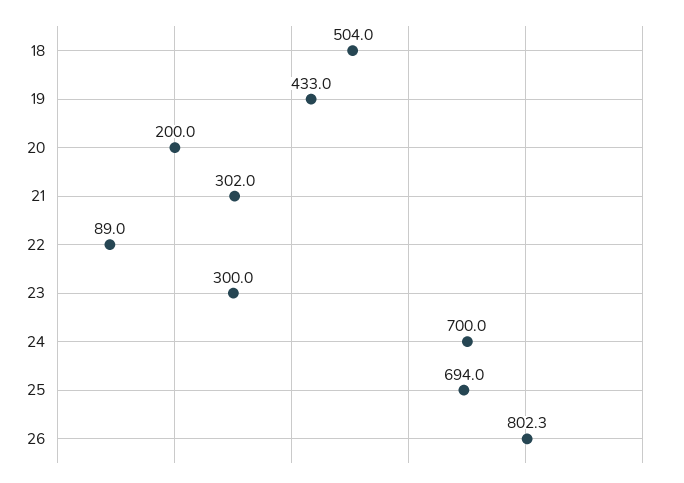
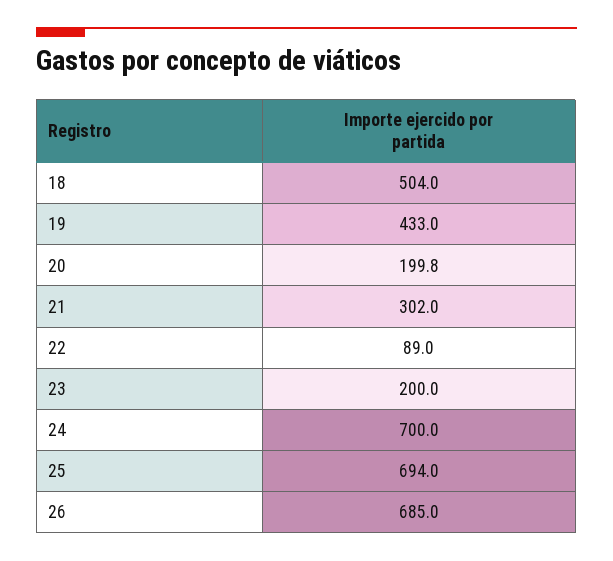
  {
    "18": 504,
    "19": 433,
-   "20": 200,
+   "20": 199.8,
    "21": 302,
    "22": 89,
-   "23": 300,
+   "23": 200,
    "24": 700,
    "25": 694,
-   "26": 802.3
+   "26": 685
  }

